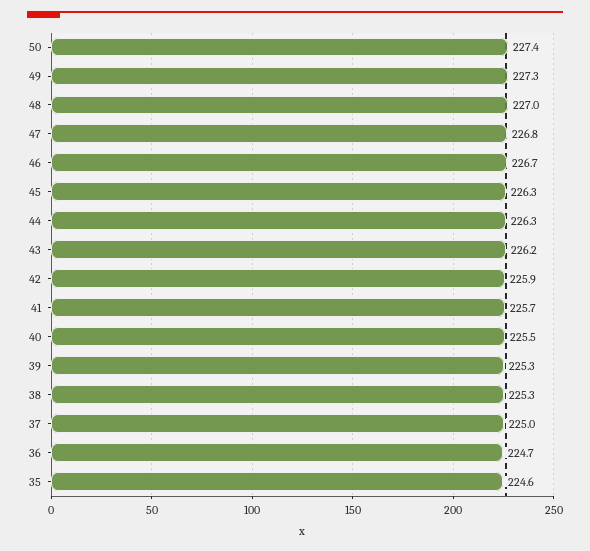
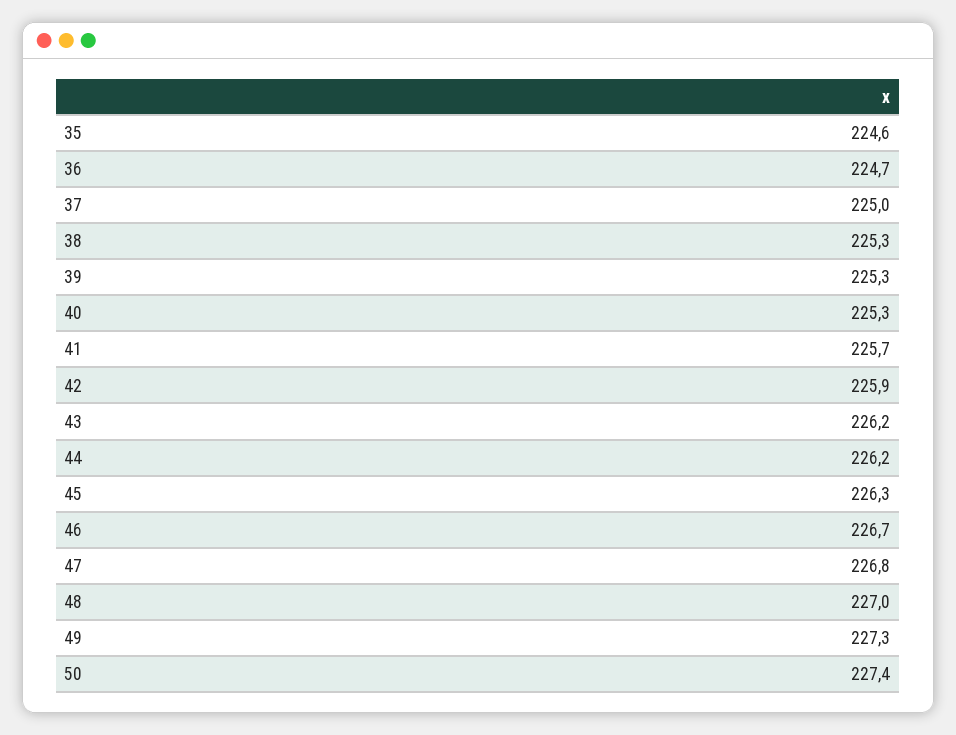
  {
    "50": 227.4,
    "49": 227.3,
    "48": 227,
    "47": 226.8,
    "46": 226.7,
    "45": 226.3,
-   "44": 226.3,
+   "44": 226.2,
    "43": 226.2,
    "42": 225.9,
    "41": 225.7,
-   "40": 225.5,
+   "40": 225.3,
    "39": 225.3,
    "38": 225.3,
    "37": 225,
    "36": 224.7,
    "35": 224.6
  }

